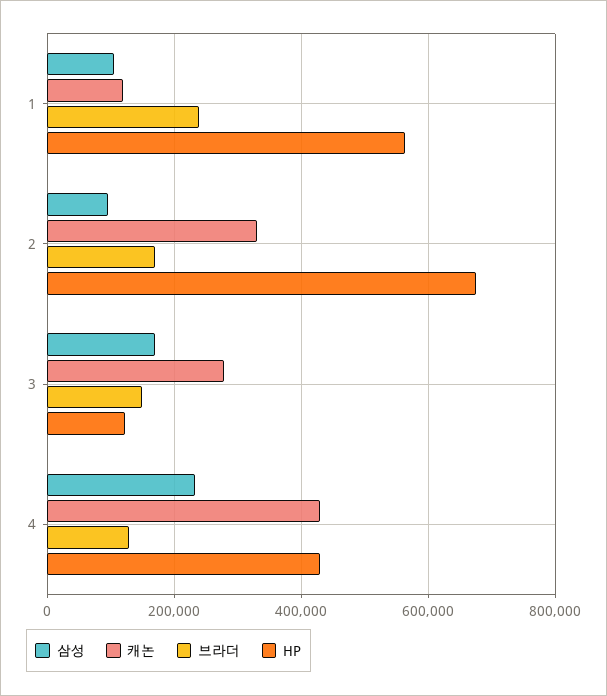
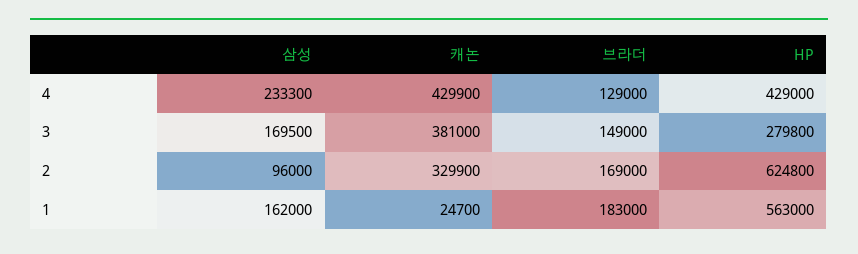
  {
    "삼성": {
-     "1": 100000,
+     "1": 162000,
      "2": 96000,
      "3": 169500,
      "4": 233300
    },
    "캐논": {
-     "1": 120000,
+     "1": 24700,
      "2": 329900,
-     "3": 280000,
+     "3": 381000,
      "4": 429900
    },
    "브라더": {
-     "1": 240000,
+     "1": 183000,
      "2": 169000,
      "3": 149000,
      "4": 129000
    },
    "HP": {
      "1": 563000,
-     "2": 680000,
+     "2": 624800,
-     "3": 120000,
+     "3": 279800,
      "4": 429000
    }
  }

